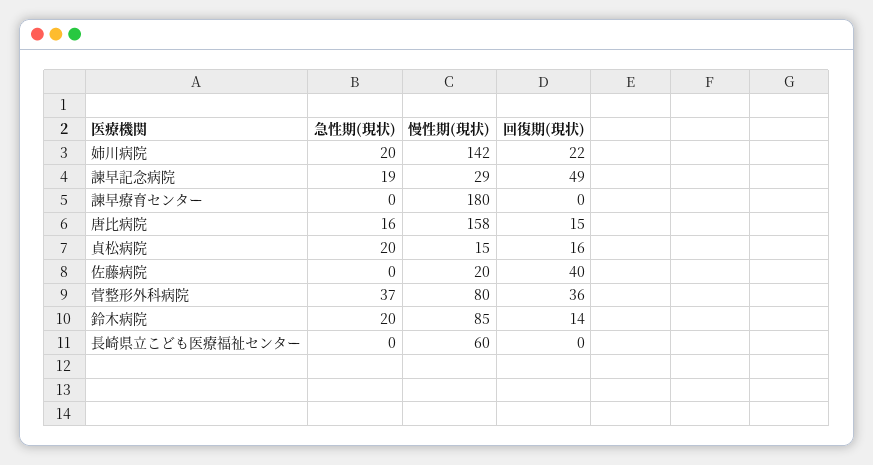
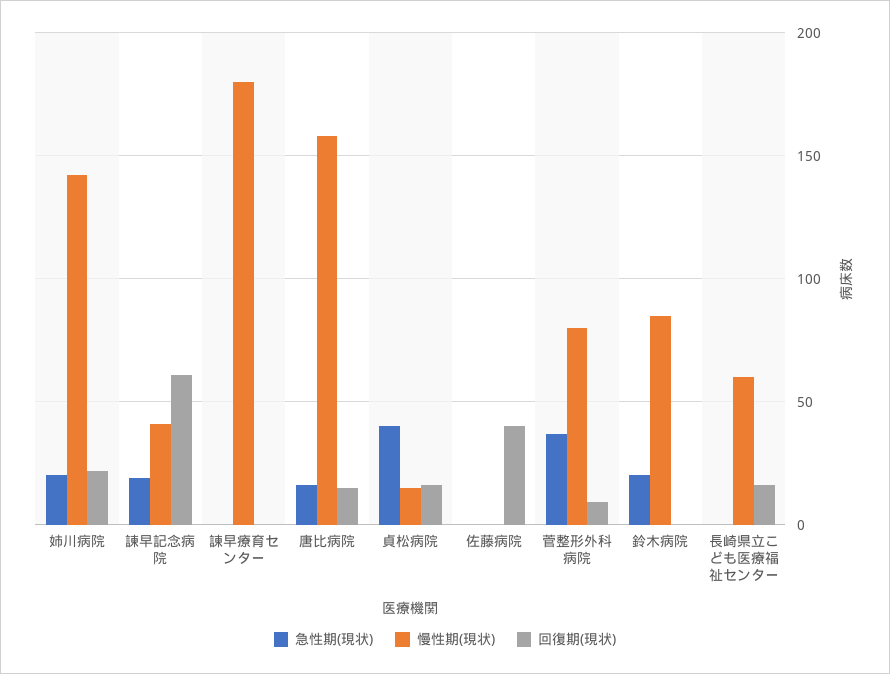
  {
    "急性期(現状)": {
      "姉川病院": 20,
      "諫早記念病院": 19,
      "諫早療育センター": 0,
      "唐比病院": 16,
-     "貞松病院": 20,
+     "貞松病院": 40,
      "佐藤病院": 0,
      "菅整形外科病院": 37,
      "鈴木病院": 20,
      "長崎県立こども医療福祉センター": 0
    },
    "慢性期(現状)": {
      "姉川病院": 142,
-     "諫早記念病院": 29,
+     "諫早記念病院": 40,
      "諫早療育センター": 180,
      "唐比病院": 158,
      "貞松病院": 15,
-     "佐藤病院": 20,
+     "佐藤病院": 0,
      "菅整形外科病院": 80,
      "鈴木病院": 85,
      "長崎県立こども医療福祉センター": 60
    },
    "回復期(現状)": {
      "姉川病院": 22,
-     "諫早記念病院": 49,
+     "諫早記念病院": 60,
      "諫早療育センター": 0,
      "唐比病院": 15,
      "貞松病院": 16,
      "佐藤病院": 40,
-     "菅整形外科病院": 36,
+     "菅整形外科病院": 10,
-     "鈴木病院": 14,
+     "鈴木病院": 0,
-     "長崎県立こども医療福祉センター": 0
+     "長崎県立こども医療福祉センター": 15
    }
  }

